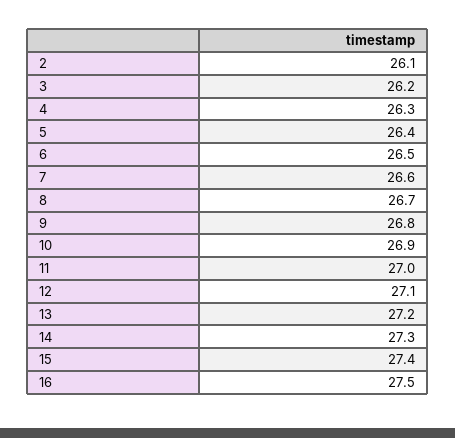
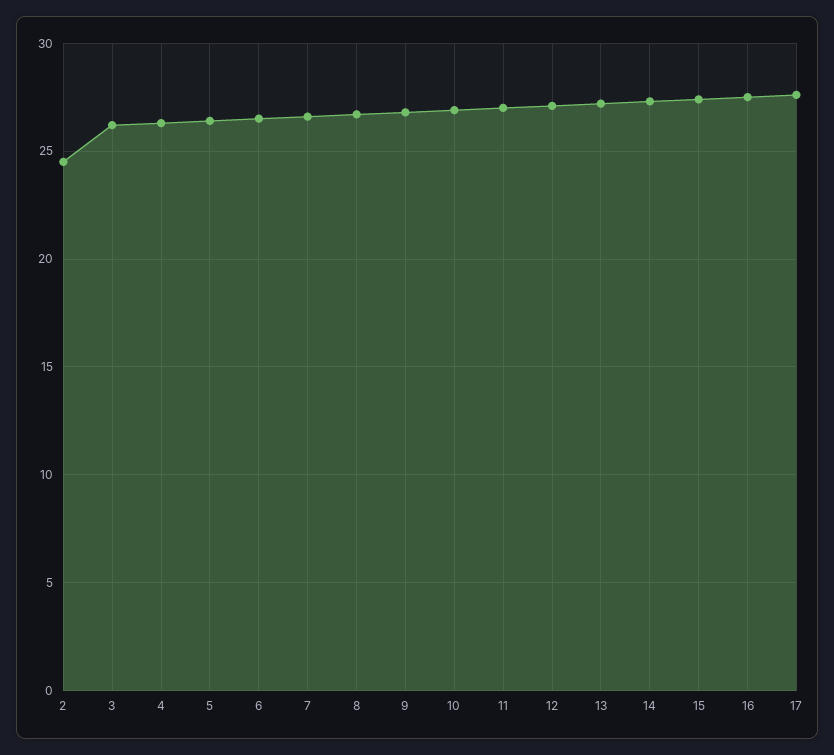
  {
-   "2": 26.1,
+   "2": 24.5,
    "3": 26.2,
    "4": 26.3,
    "5": 26.4,
    "6": 26.5,
    "7": 26.6,
    "8": 26.7,
    "9": 26.8,
    "10": 26.9,
    "11": 27,
    "12": 27.1,
    "13": 27.2,
    "14": 27.3,
    "15": 27.4,
-   "16": 27.5
+   "16": 27.5,
+   "17": 27.5
  }

